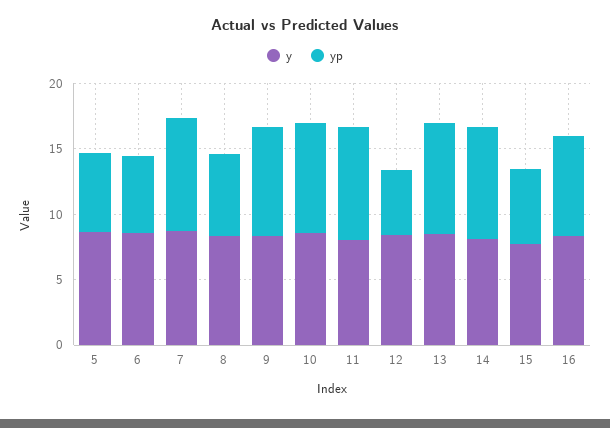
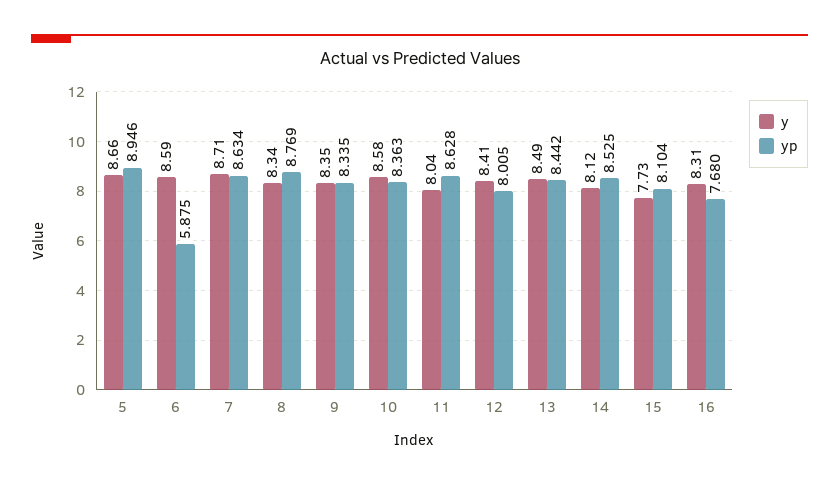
  {
    "y": {
      "5": 8.66,
      "6": 8.59,
      "7": 8.71,
      "8": 8.34,
      "9": 8.35,
      "10": 8.58,
      "11": 8.04,
      "12": 8.41,
      "13": 8.49,
      "14": 8.12,
      "15": 7.73,
      "16": 8.31
    },
    "yp": {
-     "5": 6,
+     "5": 8.946,
      "6": 5.875,
      "7": 8.634,
-     "8": 6,
+     "8": 8.769,
      "9": 8.335,
      "10": 8.363,
      "11": 8.628,
-     "12": 5,
+     "12": 8.005,
      "13": 8.442,
      "14": 8.525,
-     "15": 6,
+     "15": 8.104,
      "16": 7.68
    }
  }

